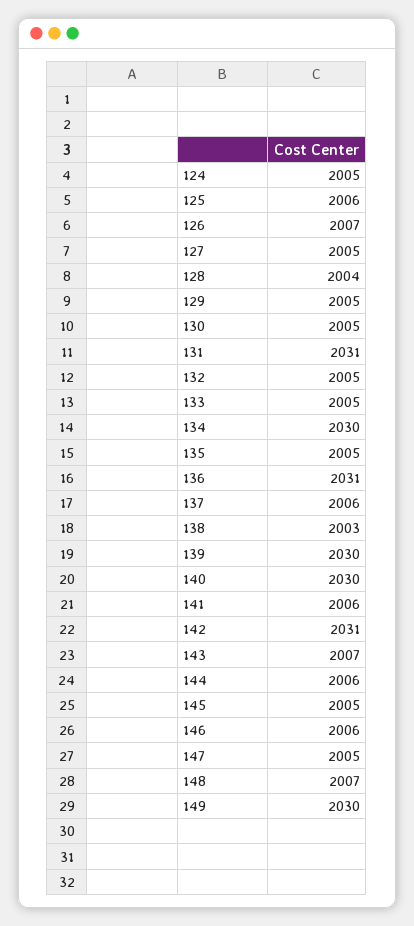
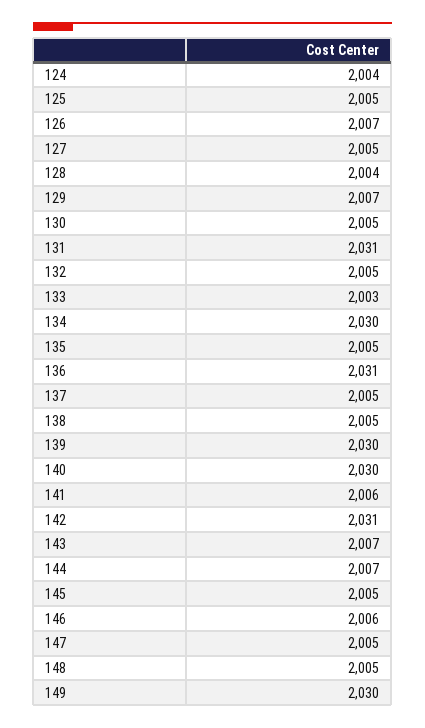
  {
-   "124": 2005,
+   "124": 2004,
-   "125": 2006,
+   "125": 2005,
    "126": 2007,
    "127": 2005,
    "128": 2004,
-   "129": 2005,
+   "129": 2007,
    "130": 2005,
    "131": 2031,
    "132": 2005,
-   "133": 2005,
+   "133": 2003,
    "134": 2030,
    "135": 2005,
    "136": 2031,
-   "137": 2006,
+   "137": 2005,
-   "138": 2003,
+   "138": 2005,
    "139": 2030,
    "140": 2030,
    "141": 2006,
    "142": 2031,
    "143": 2007,
-   "144": 2006,
+   "144": 2007,
    "145": 2005,
    "146": 2006,
    "147": 2005,
-   "148": 2007,
+   "148": 2005,
    "149": 2030
  }

